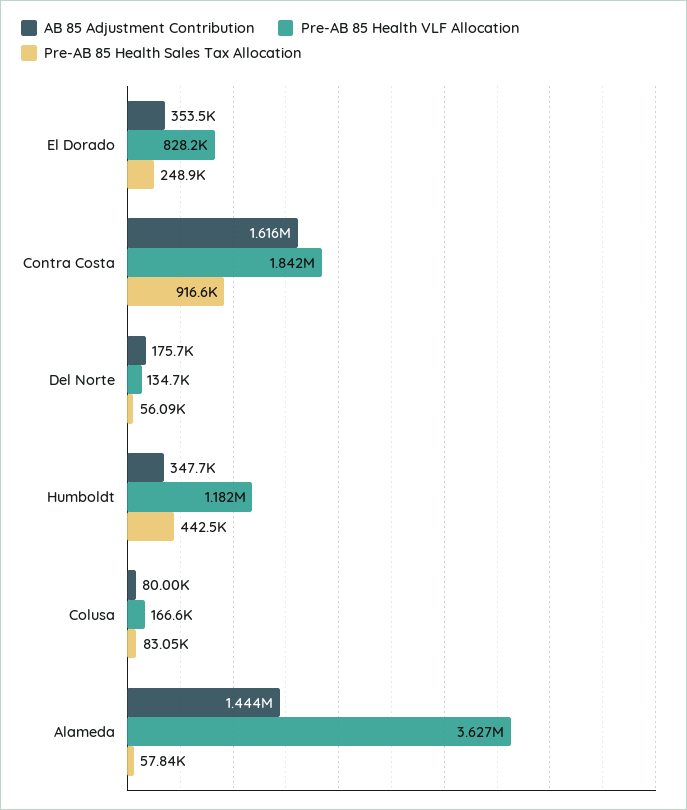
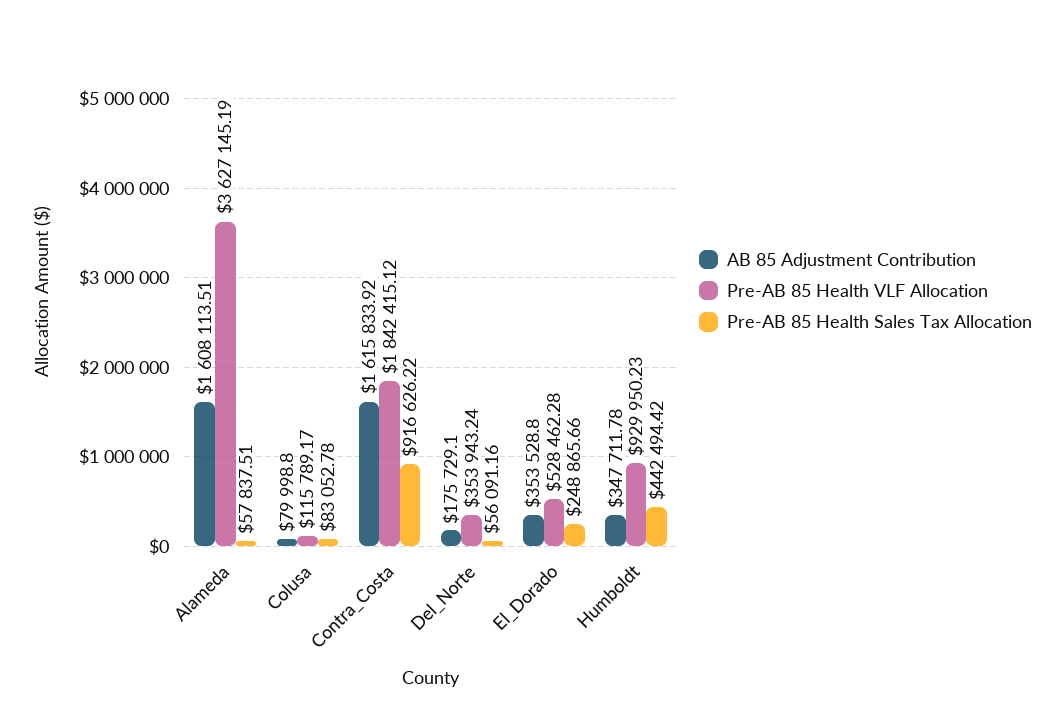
  {
    "AB 85 Adjustment Contribution": {
      "El Dorado": 353528.8,
      "Contra Costa": 1615833.92,
      "Del Norte": 175729.1,
      "Humboldt": 347711.78,
      "Colusa": 79998.8,
-     "Alameda": 1444000
+     "Alameda": 1608113.51
    },
    "Pre-AB 85 Health VLF Allocation": {
-     "El Dorado": 828200,
+     "El Dorado": 528462.28,
      "Contra Costa": 1842415.12,
-     "Del Norte": 134700,
+     "Del Norte": 353943.24,
-     "Humboldt": 1182000,
+     "Humboldt": 929950.23,
-     "Colusa": 166600,
+     "Colusa": 115789.17,
      "Alameda": 3627145.19
    },
    "Pre-AB 85 Health Sales Tax Allocation": {
      "El Dorado": 248865.66,
      "Contra Costa": 916626.22,
      "Del Norte": 56091.16,
      "Humboldt": 442494.42,
      "Colusa": 83052.78,
      "Alameda": 57837.51
    }
  }

